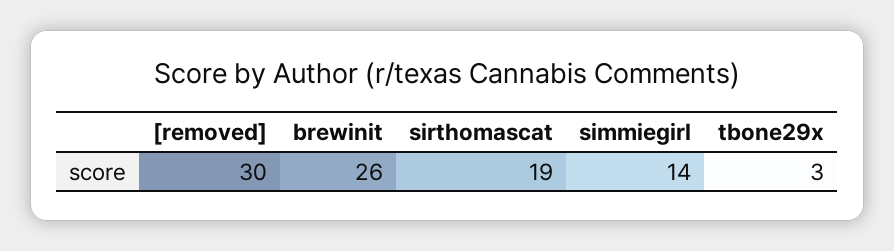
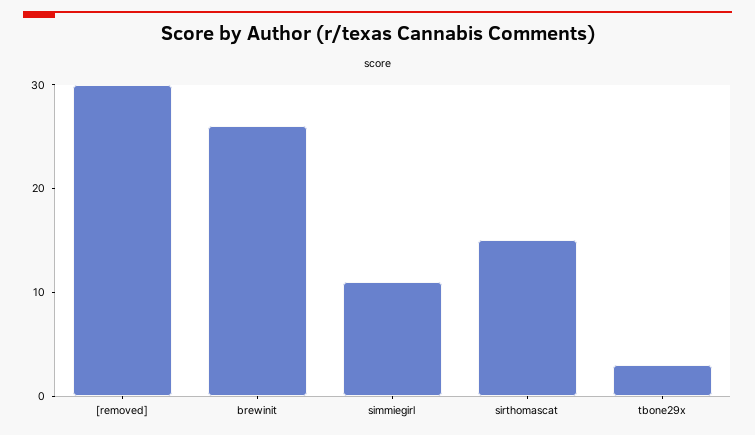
  {
    "[removed]": 30,
    "brewinit": 26,
-   "sirthomascat": 19,
+   "sirthomascat": 15,
-   "simmiegirl": 14,
+   "simmiegirl": 11,
    "tbone29x": 3
  }

